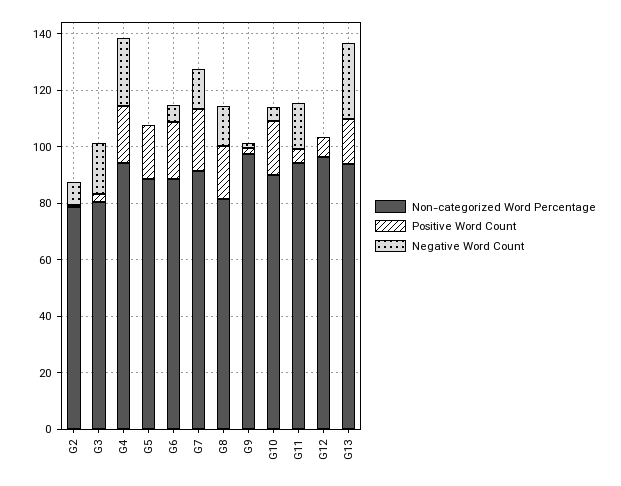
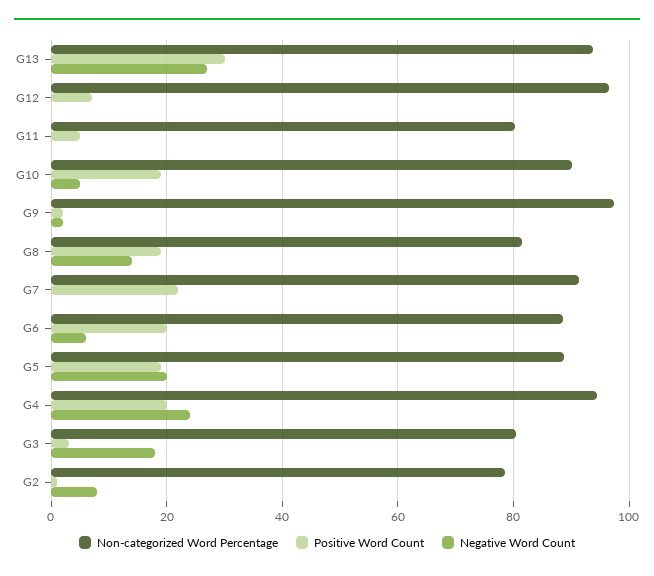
  {
    "Non-categorized Word Percentage": {
      "G2": 78,
      "G3": 80,
      "G4": 94,
      "G5": 88,
      "G6": 88,
      "G7": 92,
      "G8": 82,
      "G9": 98,
      "G10": 90,
-     "G11": 95,
+     "G11": 80,
      "G12": 96,
      "G13": 94
    },
    "Positive Word Count": {
      "G2": 2,
      "G3": 4,
      "G4": 20,
      "G5": 20,
      "G6": 20,
      "G7": 22,
      "G8": 20,
      "G9": 2,
      "G10": 20,
      "G11": 6,
      "G12": 8,
-     "G13": 15
+     "G13": 30
    },
    "Negative Word Count": {
      "G2": 8,
      "G3": 18,
      "G4": 24,
-     "G5": 0,
+     "G5": 20,
      "G6": 6,
-     "G7": 15,
+     "G7": 0,
      "G8": 14,
      "G9": 2,
      "G10": 6,
-     "G11": 15,
+     "G11": 0,
      "G12": 0,
      "G13": 28
    }
  }

